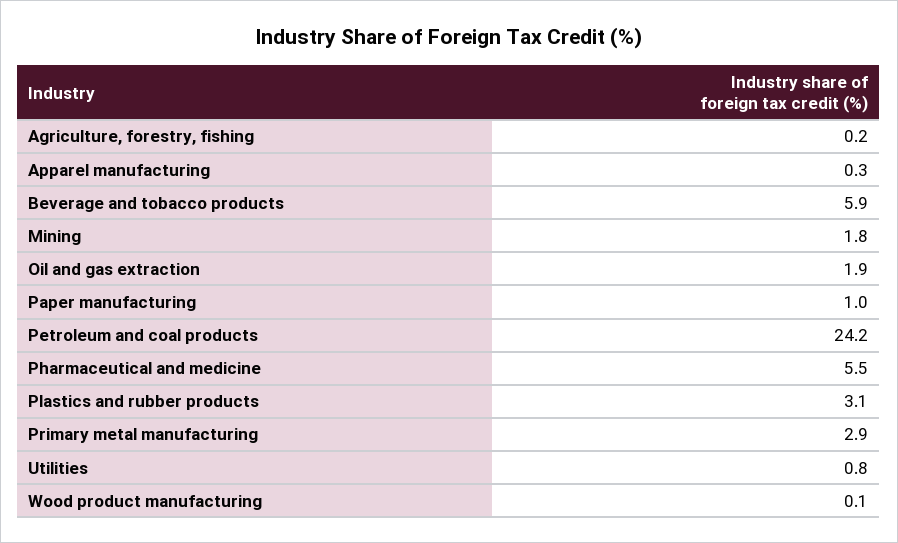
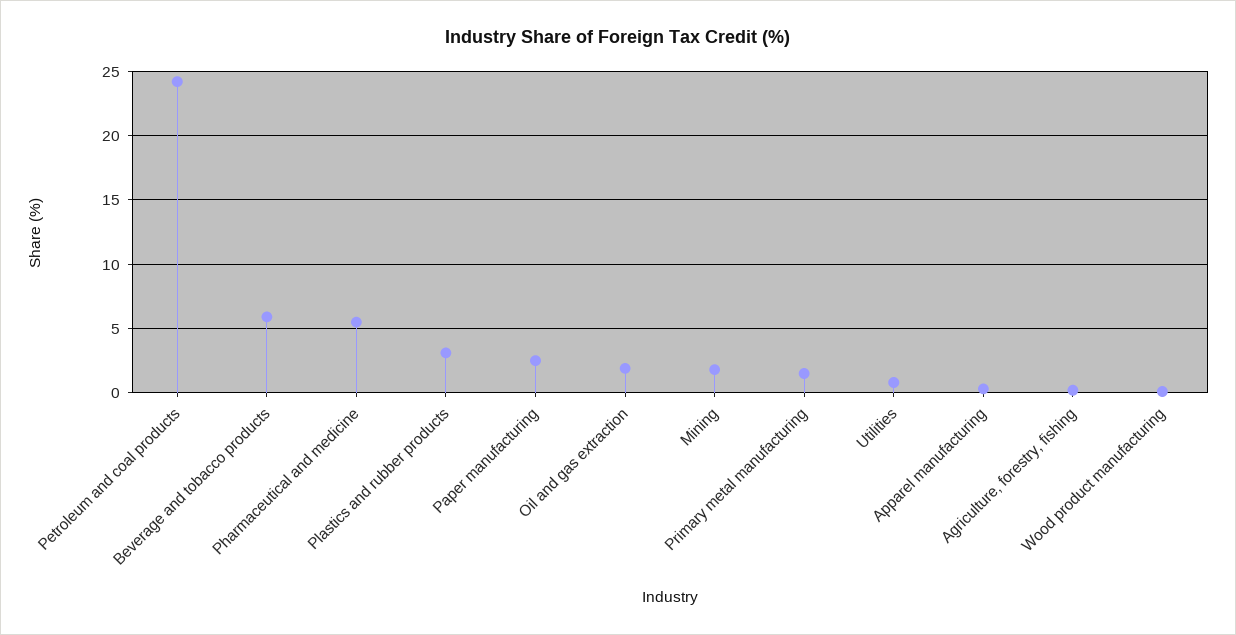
  {
    "Agriculture, forestry, fishing": 0.2,
    "Apparel manufacturing": 0.3,
    "Beverage and tobacco products": 5.9,
    "Mining": 1.8,
    "Oil and gas extraction": 1.9,
-   "Paper manufacturing": 1,
+   "Paper manufacturing": 2.5,
    "Petroleum and coal products": 24.2,
    "Pharmaceutical and medicine": 5.5,
    "Plastics and rubber products": 3.1,
-   "Primary metal manufacturing": 2.9,
+   "Primary metal manufacturing": 1.5,
    "Utilities": 0.8,
    "Wood product manufacturing": 0.1
  }

